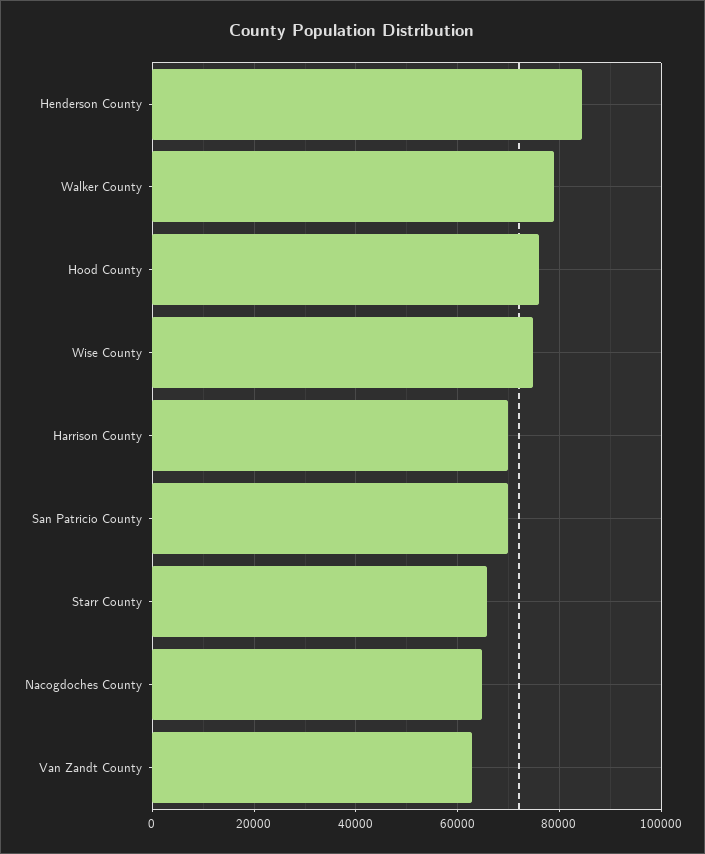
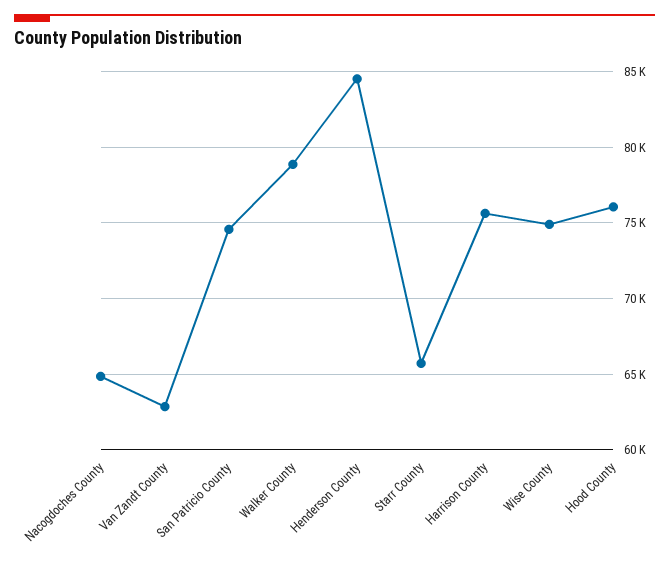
  {
    "Henderson County": 84500,
    "Walker County": 79000,
    "Hood County": 76000,
    "Wise County": 75000,
-   "Harrison County": 70000,
+   "Harrison County": 75500,
-   "San Patricio County": 70000,
+   "San Patricio County": 74500,
    "Starr County": 65500,
    "Nacogdoches County": 65000,
    "Van Zandt County": 63000
  }

